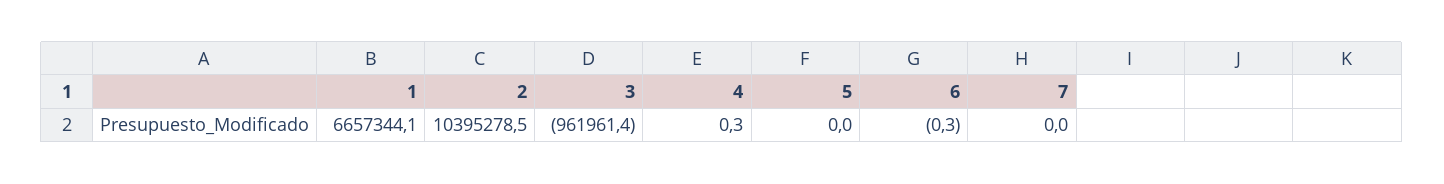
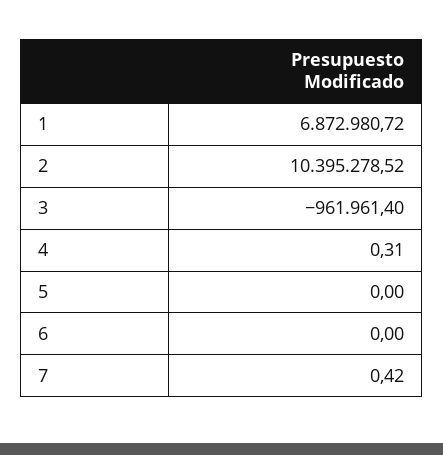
  {
-   "1": 6657344.1,
+   "1": 6872980.72,
    "2": 10395278.52,
    "3": -961961.4,
    "4": 0.31,
    "5": 0,
-   "6": -0.3,
+   "6": 0,
-   "7": 0
+   "7": 0.42
  }

